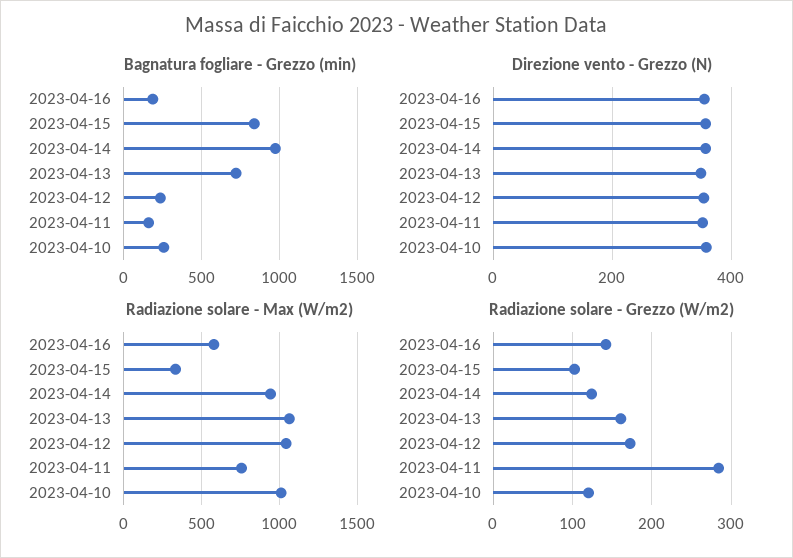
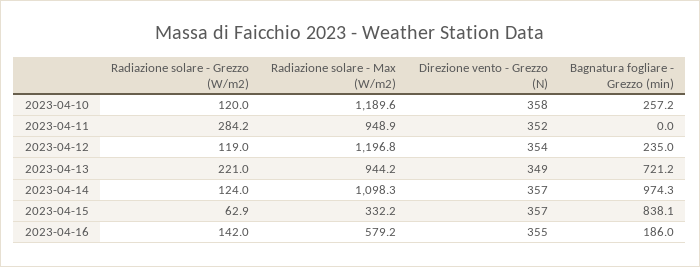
  {
    "Bagnatura fogliare - Grezzo (min)": {
      "2023-04-16": 186,
      "2023-04-15": 838.1,
      "2023-04-14": 974.3,
      "2023-04-13": 721.2,
      "2023-04-12": 235,
-     "2023-04-11": 150,
+     "2023-04-11": 0,
      "2023-04-10": 257.2
    },
    "Direzione vento - Grezzo (N)": {
      "2023-04-16": 355,
      "2023-04-15": 357,
      "2023-04-14": 357,
      "2023-04-13": 349,
      "2023-04-12": 354,
      "2023-04-11": 352,
      "2023-04-10": 358
    },
    "Radiazione solare - Max (W/m2)": {
      "2023-04-16": 579.2,
      "2023-04-15": 332.2,
-     "2023-04-14": 950,
+     "2023-04-14": 1098.3,
-     "2023-04-13": 1050,
+     "2023-04-13": 944.2,
-     "2023-04-12": 1050,
+     "2023-04-12": 1196.8,
-     "2023-04-11": 750,
+     "2023-04-11": 948.9,
-     "2023-04-10": 1000
+     "2023-04-10": 1189.6
    },
    "Radiazione solare - Grezzo (W/m2)": {
      "2023-04-16": 142,
-     "2023-04-15": 100,
+     "2023-04-15": 62.9,
      "2023-04-14": 124,
-     "2023-04-13": 160,
+     "2023-04-13": 221,
-     "2023-04-12": 170,
+     "2023-04-12": 119,
      "2023-04-11": 284.2,
      "2023-04-10": 120
    }
  }

